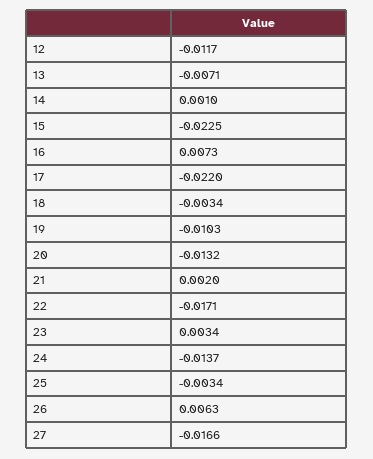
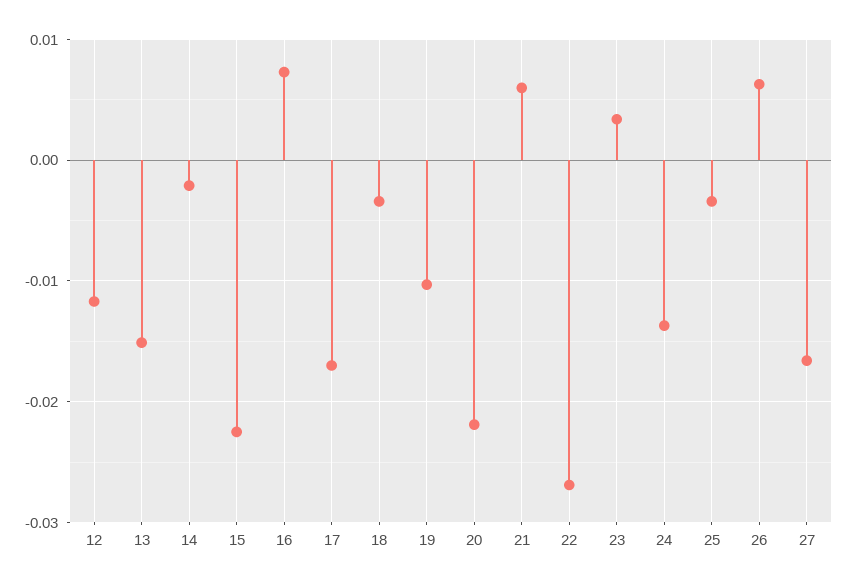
  {
    "12": -0.0117,
-   "13": -0.0071,
+   "13": -0.015,
-   "14": 0.001,
+   "14": -0.002,
    "15": -0.0225,
    "16": 0.0073,
-   "17": -0.022,
+   "17": -0.017,
    "18": -0.0034,
    "19": -0.0103,
-   "20": -0.0132,
+   "20": -0.022,
-   "21": 0.002,
+   "21": 0.006,
-   "22": -0.0171,
+   "22": -0.027,
    "23": 0.0034,
    "24": -0.0137,
    "25": -0.0034,
    "26": 0.0063,
    "27": -0.0166
  }

